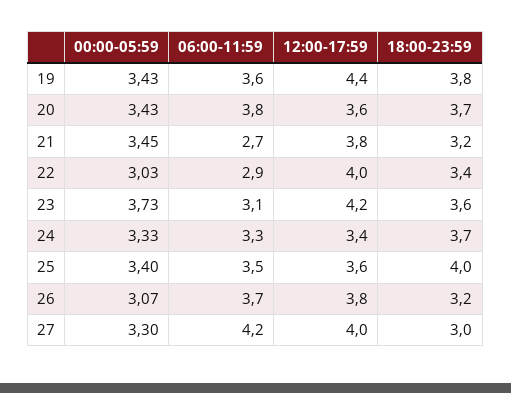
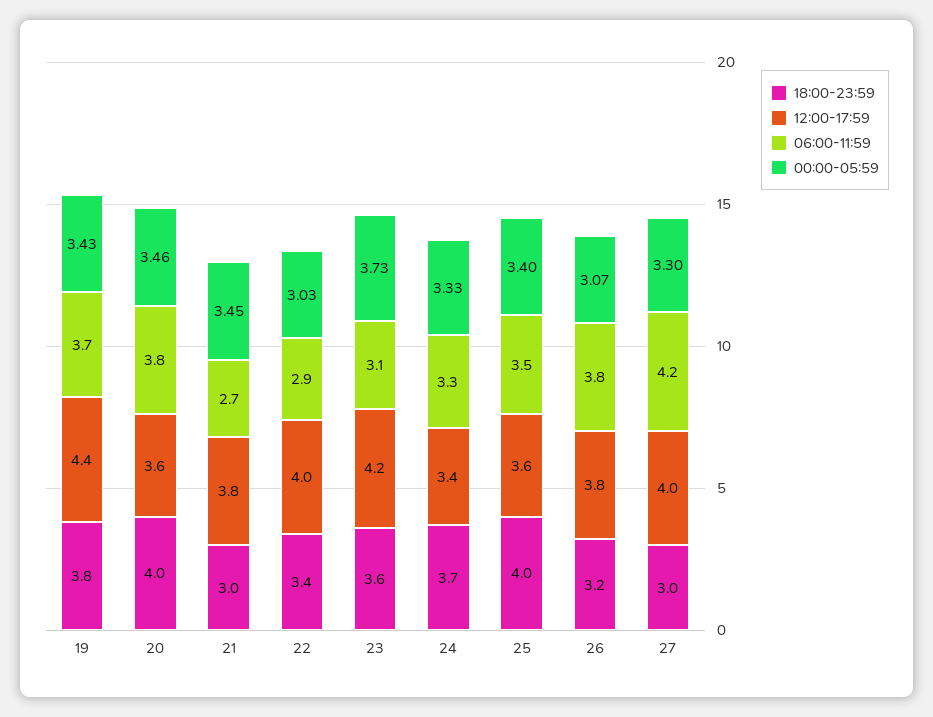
  {
    "00:00-05:59": {
      "19": 3.43,
-     "20": 3.43,
+     "20": 3.46,
      "21": 3.45,
      "22": 3.03,
      "23": 3.73,
      "24": 3.33,
      "25": 3.4,
      "26": 3.07,
      "27": 3.3
    },
    "06:00-11:59": {
-     "19": 3.6,
+     "19": 3.7,
      "20": 3.8,
      "21": 2.7,
      "22": 2.9,
      "23": 3.1,
      "24": 3.3,
      "25": 3.5,
-     "26": 3.7,
+     "26": 3.8,
      "27": 4.2
    },
    "12:00-17:59": {
      "19": 4.4,
      "20": 3.6,
      "21": 3.8,
      "22": 4,
      "23": 4.2,
      "24": 3.4,
      "25": 3.6,
      "26": 3.8,
      "27": 4
    },
    "18:00-23:59": {
      "19": 3.8,
-     "20": 3.7,
+     "20": 4,
-     "21": 3.2,
+     "21": 3,
      "22": 3.4,
      "23": 3.6,
      "24": 3.7,
      "25": 4,
      "26": 3.2,
      "27": 3
    }
  }

